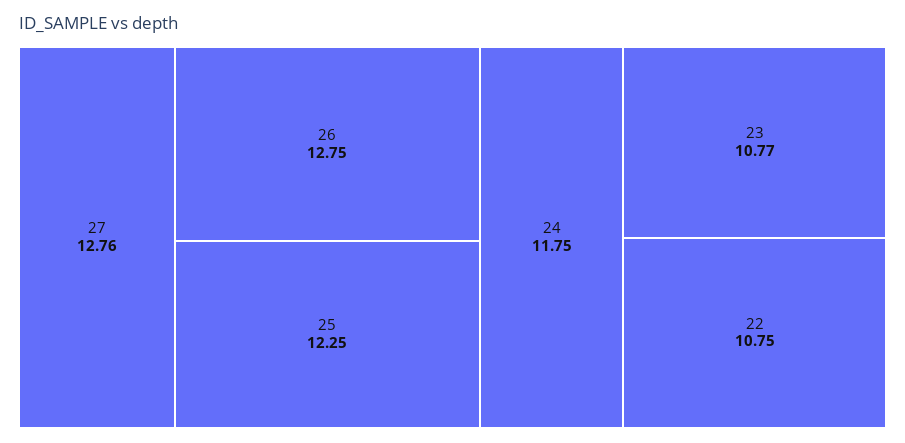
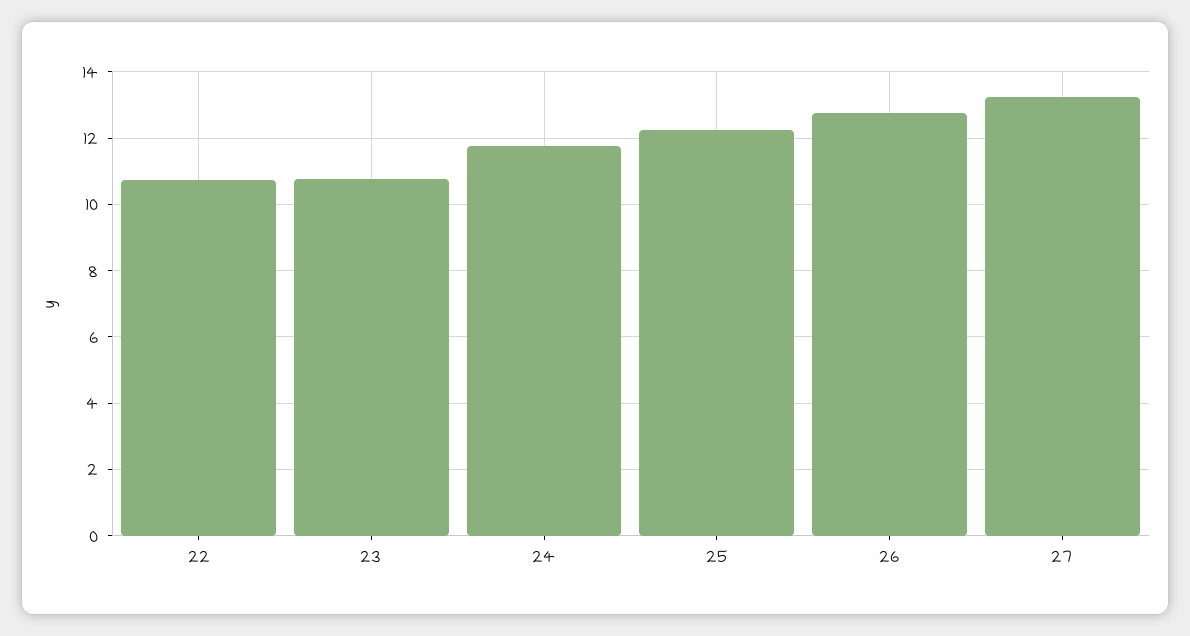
  {
-   "27": 12.76,
+   "27": 13.2,
    "26": 12.75,
    "25": 12.25,
    "24": 11.75,
    "23": 10.77,
    "22": 10.75
  }

